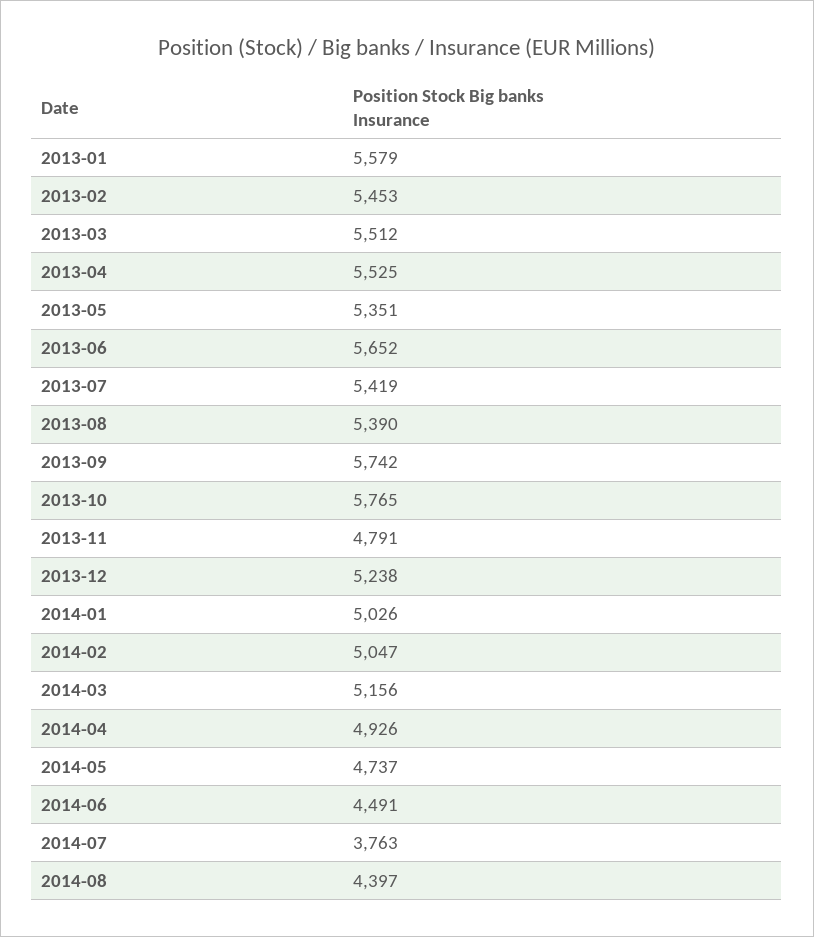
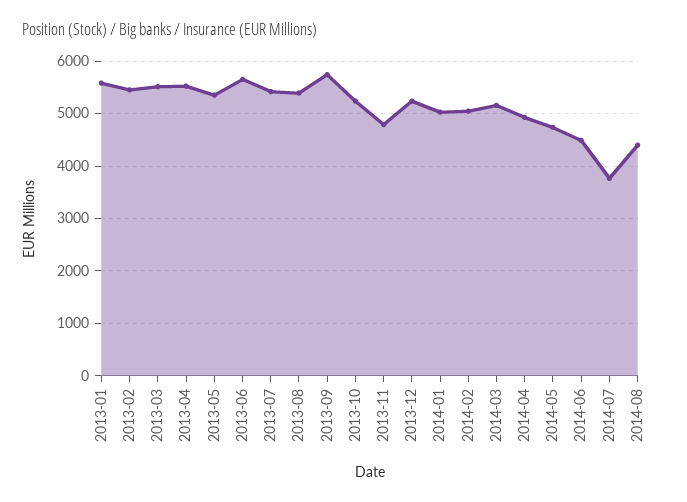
  {
    "2013-01": 5579,
    "2013-02": 5453,
    "2013-03": 5512,
    "2013-04": 5525,
    "2013-05": 5351,
    "2013-06": 5652,
    "2013-07": 5419,
    "2013-08": 5390,
    "2013-09": 5742,
-   "2013-10": 5765,
+   "2013-10": 5200,
    "2013-11": 4791,
    "2013-12": 5238,
    "2014-01": 5026,
    "2014-02": 5047,
    "2014-03": 5156,
    "2014-04": 4926,
    "2014-05": 4737,
    "2014-06": 4491,
    "2014-07": 3763,
    "2014-08": 4397
  }

